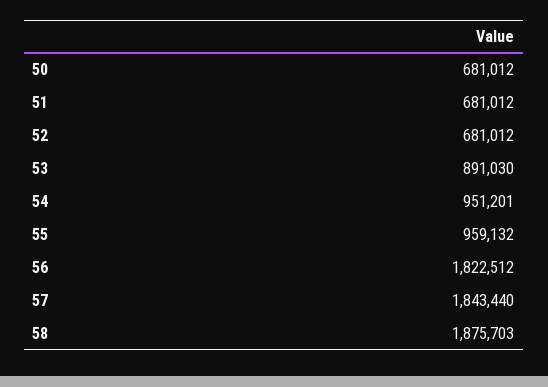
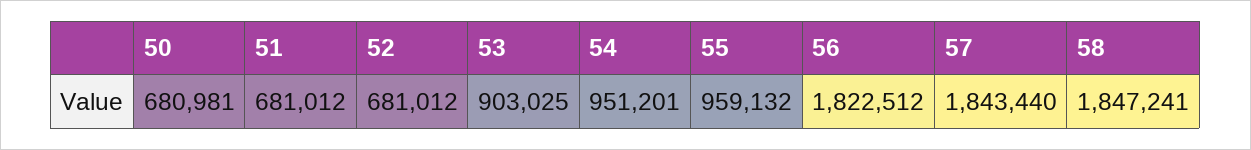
  {
-   "50": 681012,
+   "50": 680981,
    "51": 681012,
    "52": 681012,
-   "53": 891030,
+   "53": 903025,
    "54": 951201,
    "55": 959132,
    "56": 1822512,
    "57": 1843440,
-   "58": 1875703
+   "58": 1847241
  }

